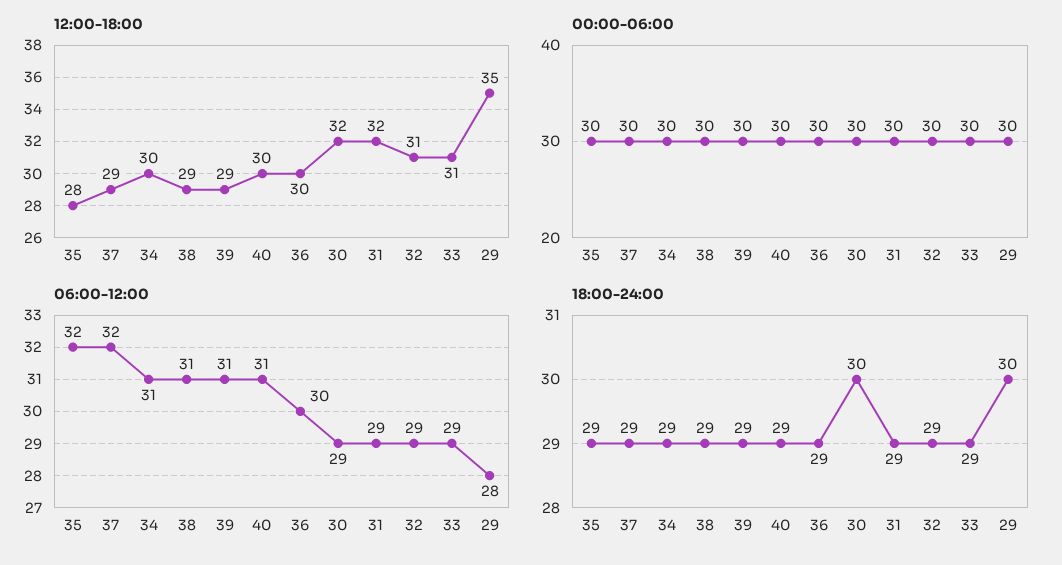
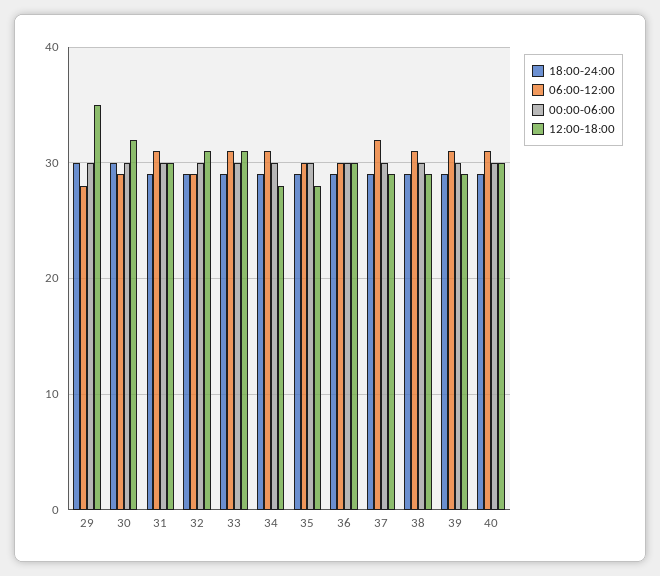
  {
    "12:00-18:00": {
      "35": 28,
      "37": 29,
-     "34": 30,
+     "34": 28,
      "38": 29,
      "39": 29,
      "40": 30,
      "36": 30,
      "30": 32,
-     "31": 32,
+     "31": 30,
      "32": 31,
      "33": 31,
      "29": 35
    },
    "00:00-06:00": {
      "35": 30,
      "37": 30,
      "34": 30,
      "38": 30,
      "39": 30,
      "40": 30,
      "36": 30,
      "30": 30,
      "31": 30,
      "32": 30,
      "33": 30,
      "29": 30
    },
    "06:00-12:00": {
-     "35": 32,
+     "35": 30,
      "37": 32,
      "34": 31,
      "38": 31,
      "39": 31,
      "40": 31,
      "36": 30,
      "30": 29,
-     "31": 29,
+     "31": 31,
      "32": 29,
-     "33": 29,
+     "33": 31,
      "29": 28
    },
    "18:00-24:00": {
      "35": 29,
      "37": 29,
      "34": 29,
      "38": 29,
      "39": 29,
      "40": 29,
      "36": 29,
      "30": 30,
      "31": 29,
      "32": 29,
      "33": 29,
      "29": 30
    }
  }

